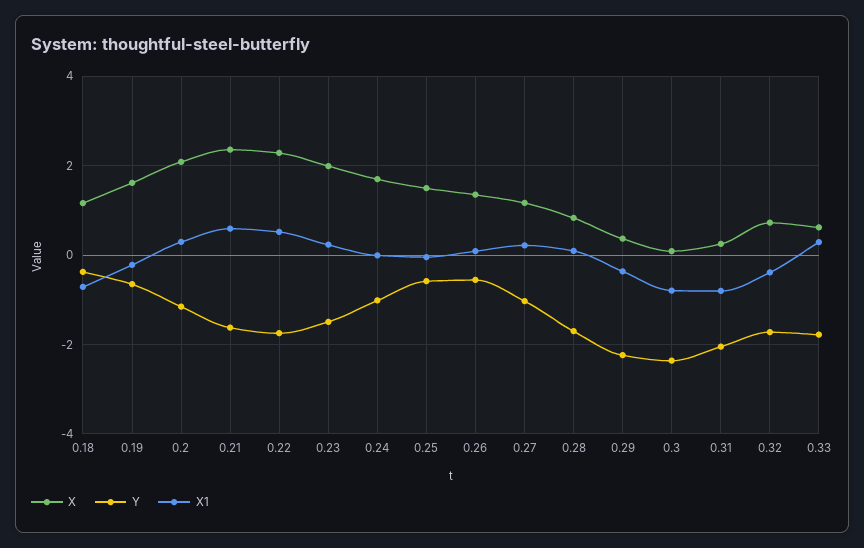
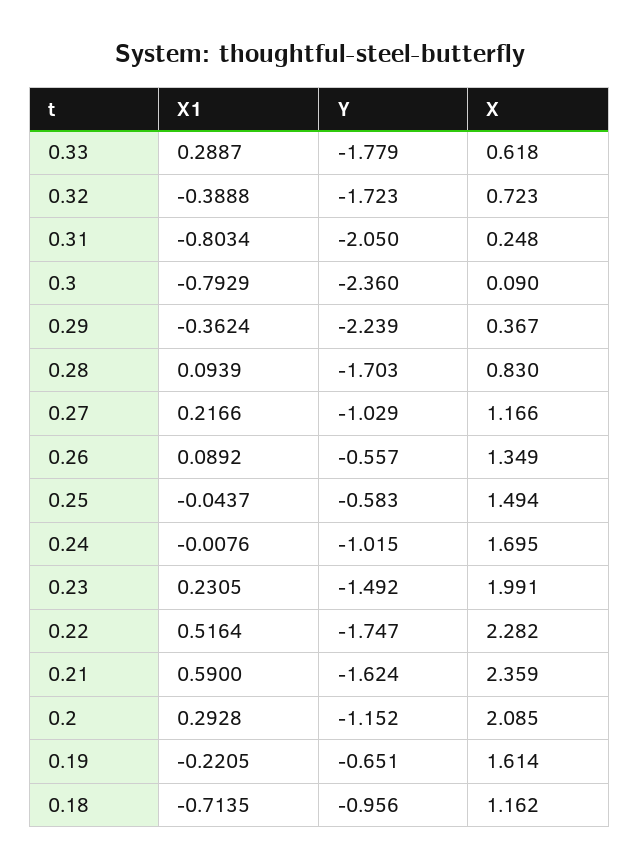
  {
    "X": {
      "0.18": 1.162,
      "0.19": 1.614,
      "0.2": 2.085,
      "0.21": 2.359,
      "0.22": 2.282,
      "0.23": 1.991,
      "0.24": 1.695,
      "0.25": 1.494,
      "0.26": 1.349,
      "0.27": 1.166,
      "0.28": 0.83,
      "0.29": 0.367,
      "0.3": 0.09,
      "0.31": 0.248,
      "0.32": 0.723,
      "0.33": 0.618
    },
    "Y": {
-     "0.18": -0.4,
+     "0.18": -0.956,
      "0.19": -0.651,
      "0.2": -1.152,
      "0.21": -1.624,
      "0.22": -1.747,
      "0.23": -1.492,
      "0.24": -1.015,
      "0.25": -0.583,
      "0.26": -0.557,
      "0.27": -1.029,
      "0.28": -1.703,
      "0.29": -2.239,
      "0.3": -2.36,
      "0.31": -2.05,
      "0.32": -1.723,
      "0.33": -1.779
    },
    "X1": {
      "0.18": -0.7135,
      "0.19": -0.2205,
      "0.2": 0.2928,
      "0.21": 0.59,
      "0.22": 0.5164,
      "0.23": 0.2305,
      "0.24": -0.0076,
      "0.25": -0.0437,
      "0.26": 0.0892,
      "0.27": 0.2166,
      "0.28": 0.0939,
      "0.29": -0.3624,
      "0.3": -0.7929,
      "0.31": -0.8034,
      "0.32": -0.3888,
      "0.33": 0.2887
    }
  }

